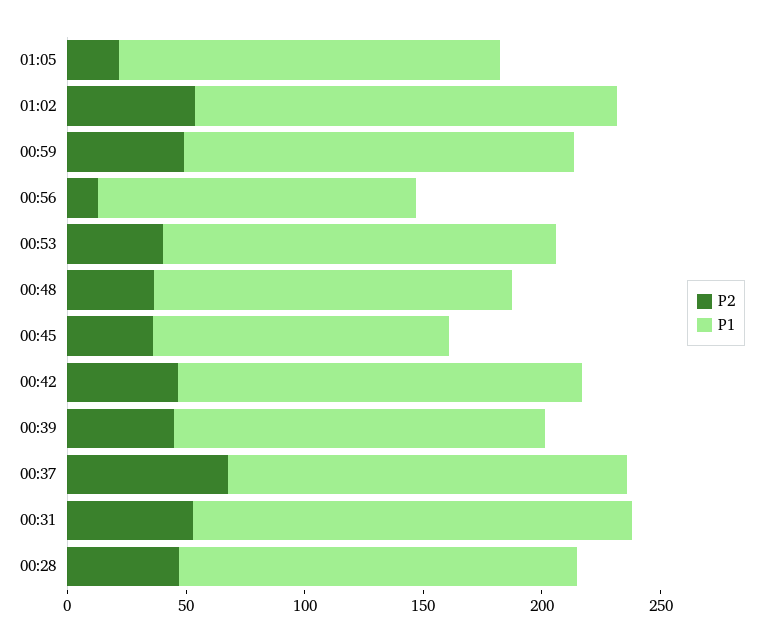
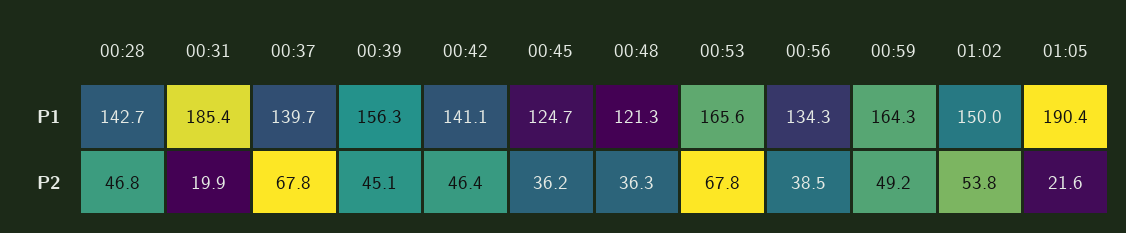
  {
    "P2": {
      "01:05": 21.6,
      "01:02": 53.8,
      "00:59": 49.2,
-     "00:56": 10,
+     "00:56": 38.5,
-     "00:53": 40,
+     "00:53": 67.8,
      "00:48": 36.3,
      "00:45": 36.2,
      "00:42": 46.4,
      "00:39": 45.1,
      "00:37": 67.8,
-     "00:31": 50,
+     "00:31": 19.9,
      "00:28": 46.8
    },
    "P1": {
-     "01:05": 160,
+     "01:05": 190.4,
-     "01:02": 180,
+     "01:02": 150,
      "00:59": 164.3,
      "00:56": 134.3,
      "00:53": 165.6,
-     "00:48": 150,
+     "00:48": 121.3,
      "00:45": 124.7,
-     "00:42": 170,
+     "00:42": 141.1,
      "00:39": 156.3,
-     "00:37": 170,
+     "00:37": 139.7,
      "00:31": 185.4,
-     "00:28": 170
+     "00:28": 142.7
    }
  }

